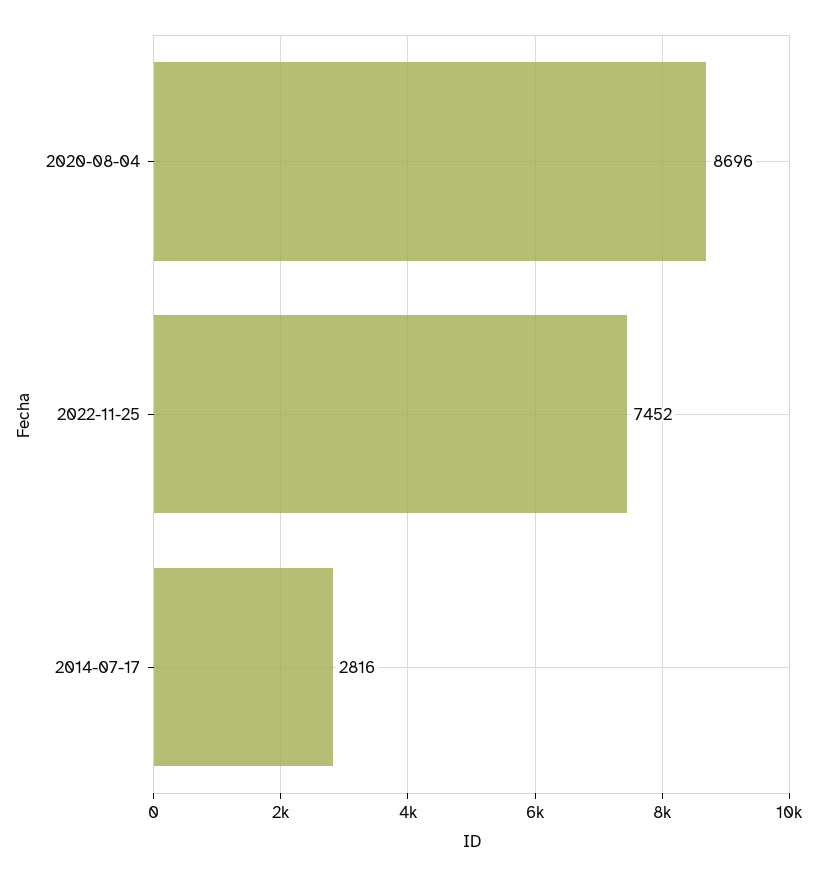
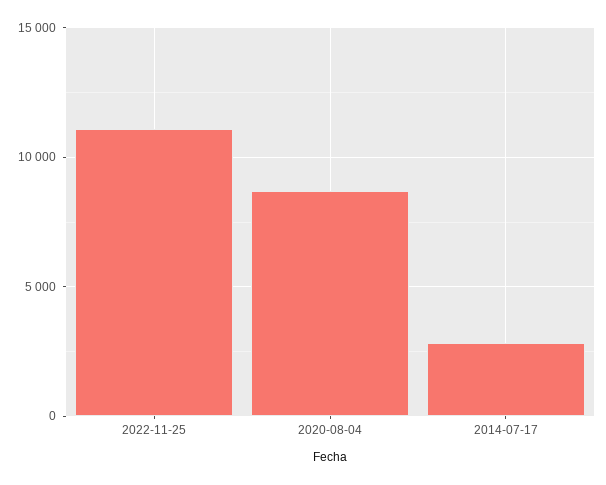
  {
    "2020-08-04": 8696,
-   "2022-11-25": 7452,
+   "2022-11-25": 11000,
    "2014-07-17": 2816
  }

